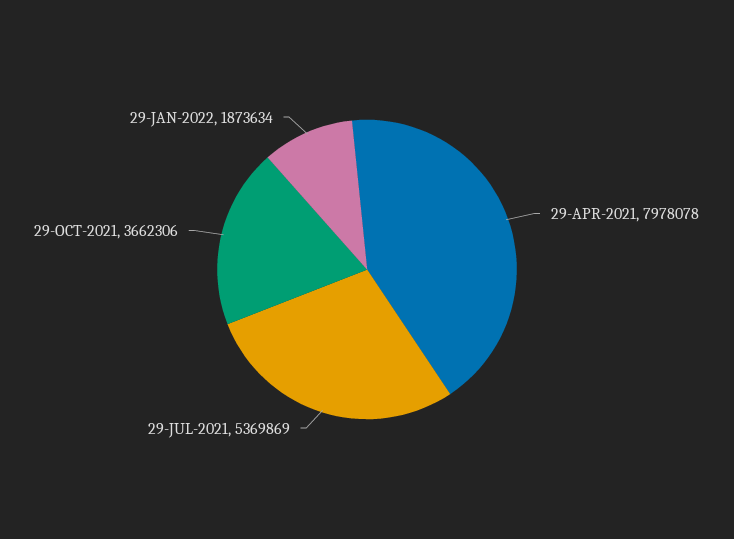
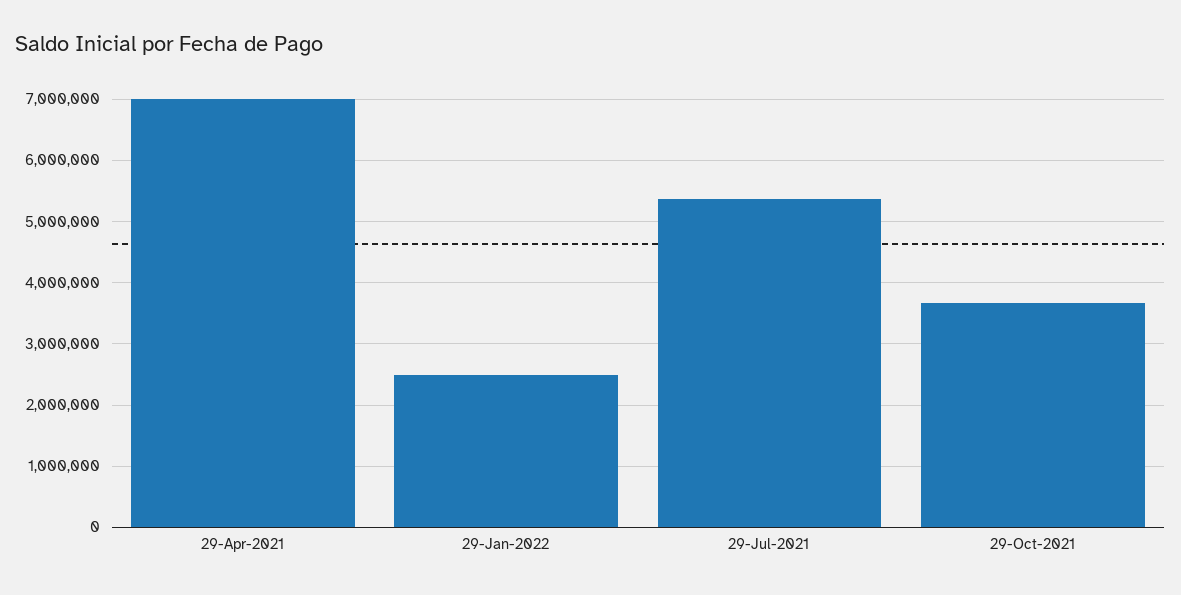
  {
-   "29-APR-2021": 7978078,
+   "29-APR-2021": 7000000,
    "29-JUL-2021": 5369869,
    "29-OCT-2021": 3662306,
-   "29-JAN-2022": 1873634
+   "29-JAN-2022": 2500000
  }

